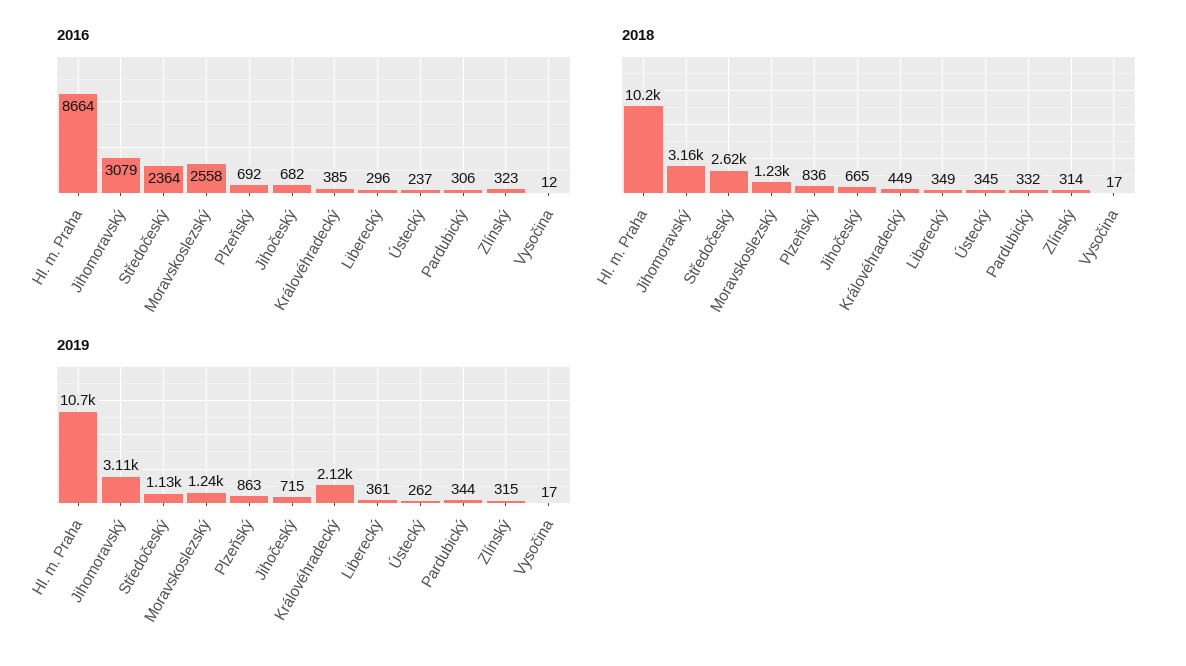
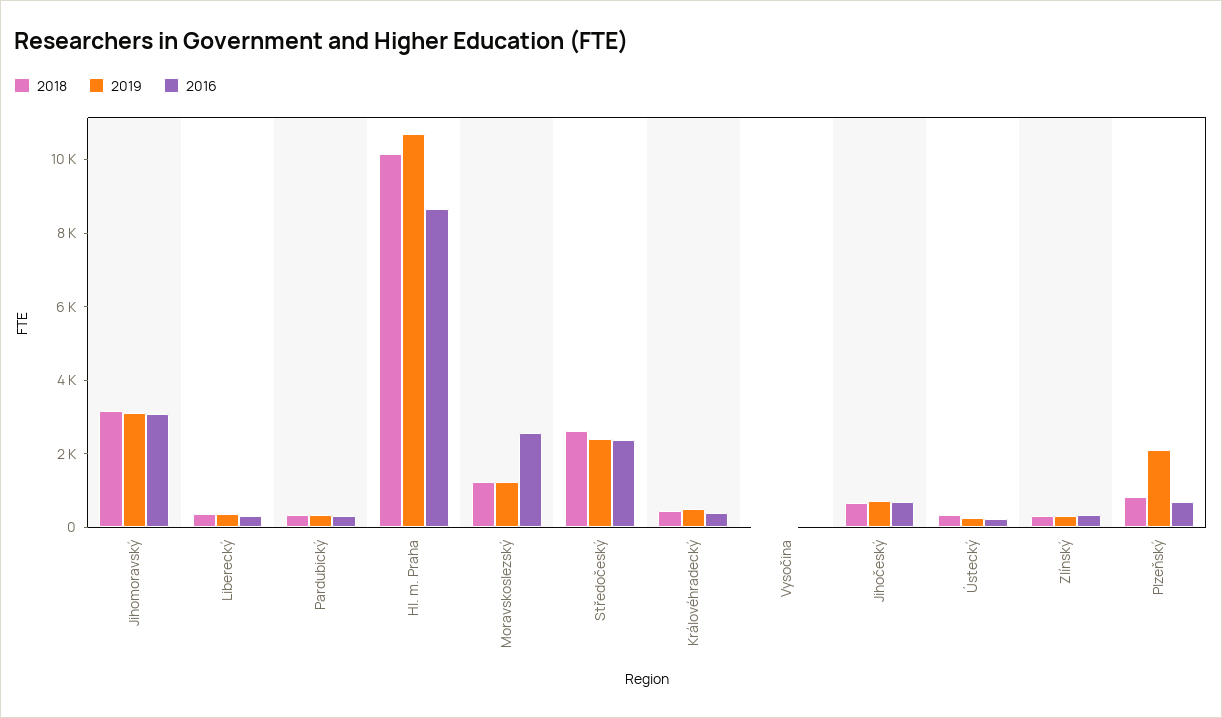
  {
    "2016": {
      "Hl. m. Praha": 8664,
      "Jihomoravský": 3079,
      "Středočeský": 2364,
      "Moravskoslezský": 2558,
      "Plzeňský": 692,
      "Jihočeský": 682,
      "Královéhradecký": 385,
      "Liberecký": 296,
      "Ústecký": 237,
      "Pardubický": 306,
      "Zlínský": 323,
      "Vysočina": 12
    },
    "2018": {
      "Hl. m. Praha": 10200,
      "Jihomoravský": 3160,
      "Středočeský": 2620,
      "Moravskoslezský": 1230,
      "Plzeňský": 836,
      "Jihočeský": 665,
      "Královéhradecký": 449,
      "Liberecký": 349,
      "Ústecký": 345,
      "Pardubický": 332,
      "Zlínský": 314,
      "Vysočina": 17
    },
    "2019": {
      "Hl. m. Praha": 10700,
      "Jihomoravský": 3110,
-     "Středočeský": 1130,
+     "Středočeský": 2500,
      "Moravskoslezský": 1240,
-     "Plzeňský": 863,
+     "Plzeňský": 2000,
      "Jihočeský": 715,
-     "Královéhradecký": 2120,
+     "Královéhradecký": 500,
      "Liberecký": 361,
      "Ústecký": 262,
      "Pardubický": 344,
      "Zlínský": 315,
      "Vysočina": 17
    }
  }

